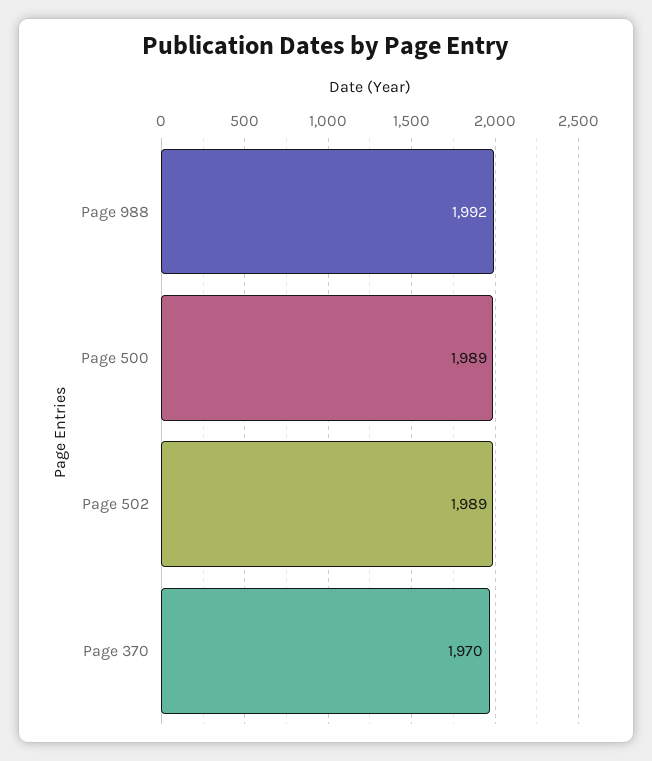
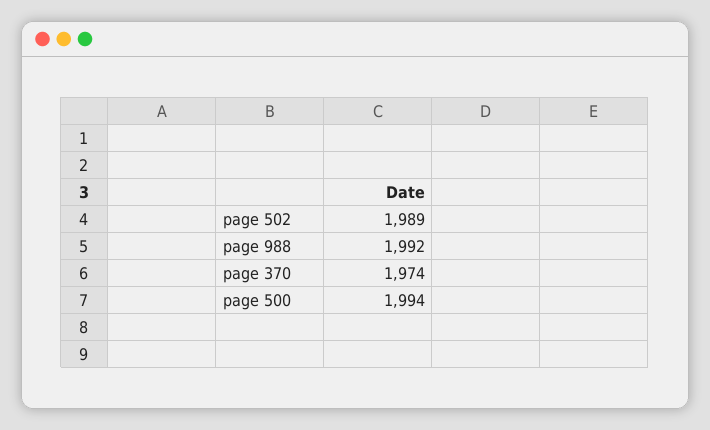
  {
    "Page 988": 1992,
-   "Page 500": 1989,
+   "Page 500": 1994,
    "Page 502": 1989,
-   "Page 370": 1970
+   "Page 370": 1974
  }

